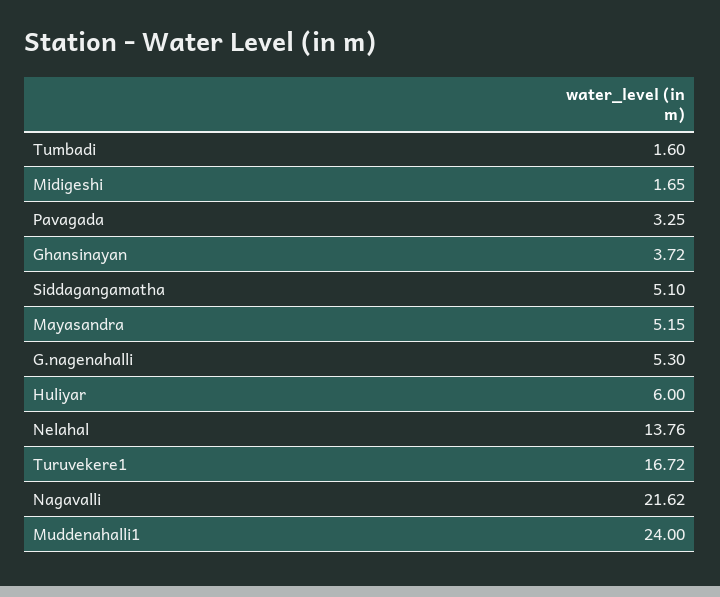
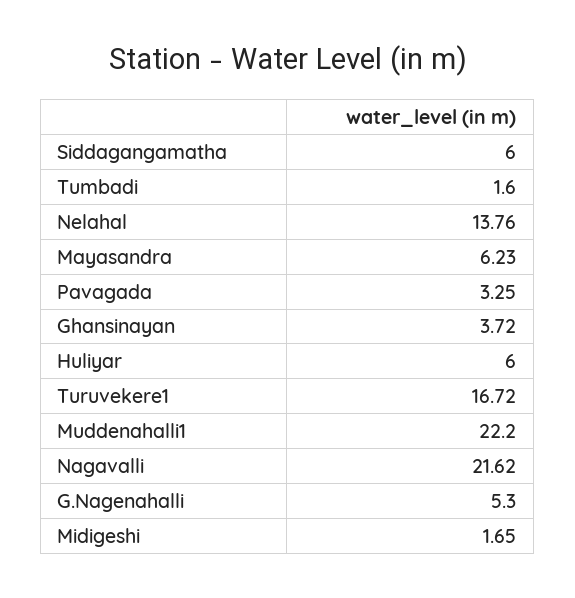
  {
    "Tumbadi": 1.6,
    "Midigeshi": 1.65,
    "Pavagada": 3.25,
    "Ghansinayan": 3.72,
-   "Siddagangamatha": 5.1,
+   "Siddagangamatha": 6,
-   "Mayasandra": 5.15,
+   "Mayasandra": 6.23,
    "G.nagenahalli": 5.3,
    "Huliyar": 6,
    "Nelahal": 13.76,
    "Turuvekere1": 16.72,
    "Nagavalli": 21.62,
-   "Muddenahalli1": 24
+   "Muddenahalli1": 22.2
  }

